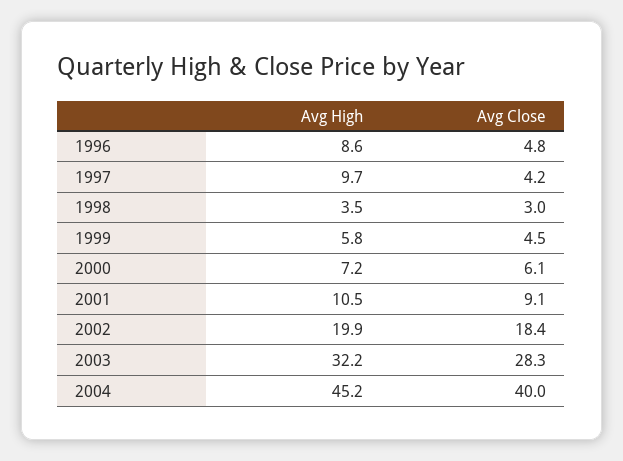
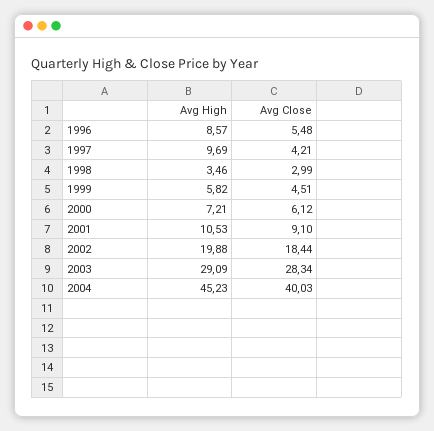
  {
    "Avg High": {
      "1996": 8.57,
      "1997": 9.69,
      "1998": 3.46,
      "1999": 5.82,
      "2000": 7.21,
      "2001": 10.53,
      "2002": 19.88,
-     "2003": 32.2,
+     "2003": 29.09,
      "2004": 45.23
    },
    "Avg Close": {
-     "1996": 4.8,
+     "1996": 5.48,
      "1997": 4.21,
      "1998": 2.99,
      "1999": 4.51,
      "2000": 6.12,
      "2001": 9.1,
      "2002": 18.44,
      "2003": 28.34,
      "2004": 40.03
    }
  }

